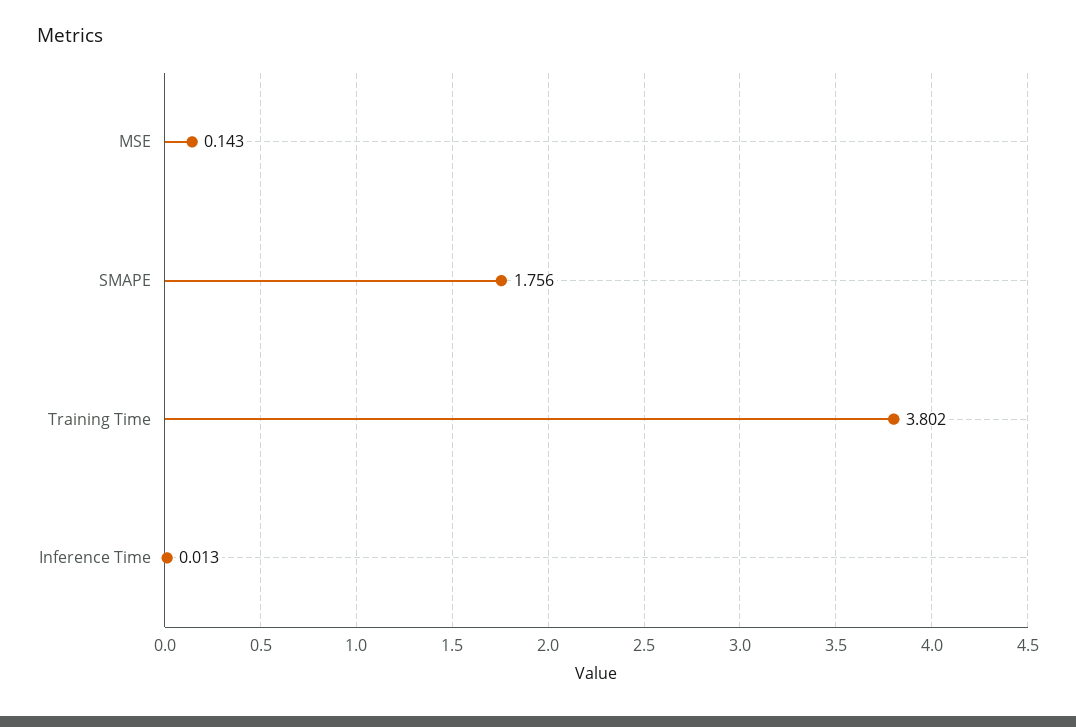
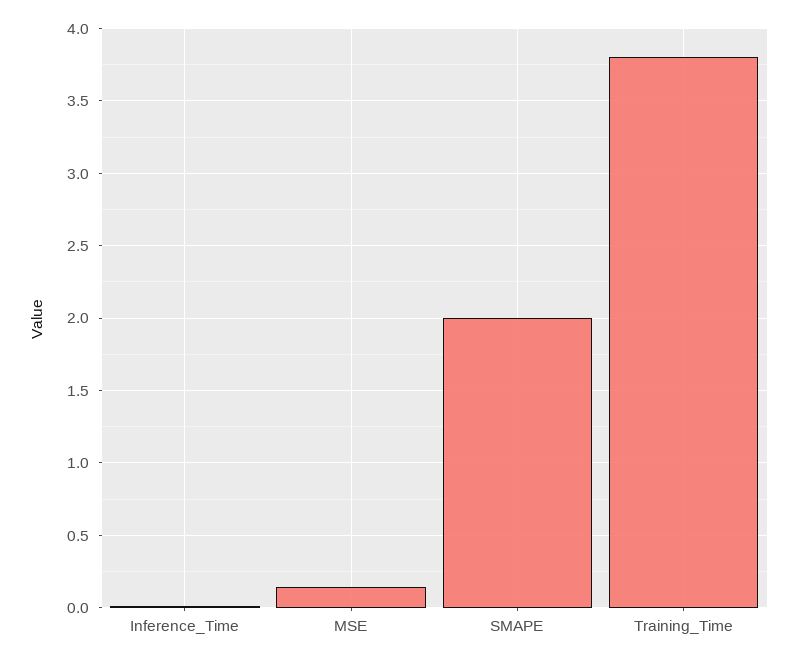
  {
    "MSE": 0.143,
-   "SMAPE": 1.756,
+   "SMAPE": 2,
    "Training Time": 3.802,
    "Inference Time": 0.013
  }

